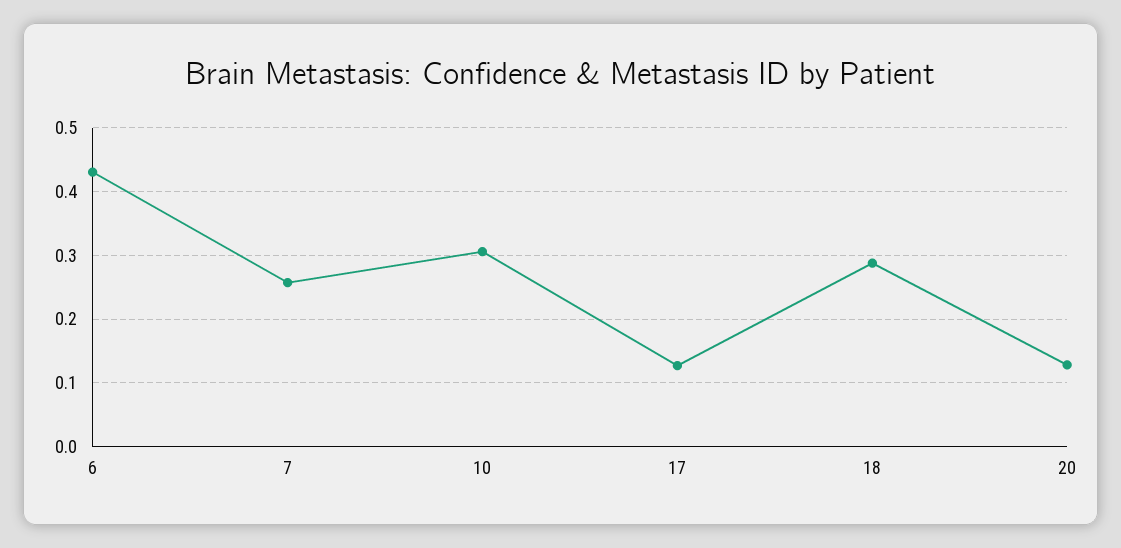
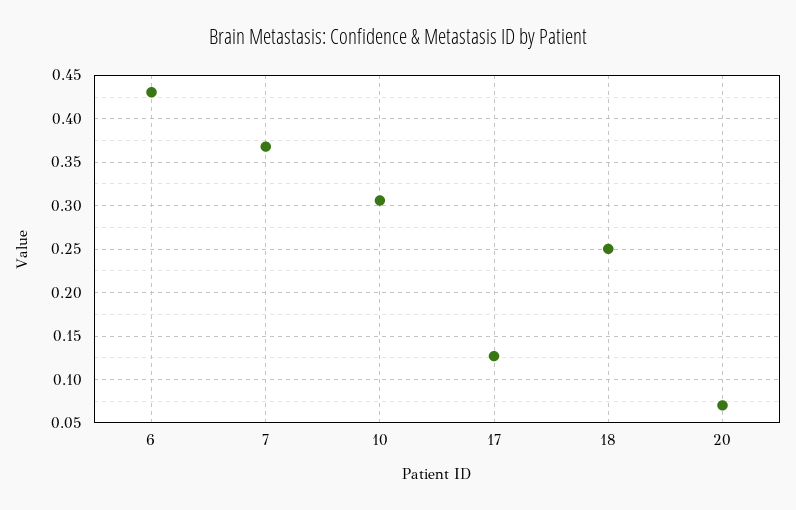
  {
    "6": 0.43,
-   "7": 0.26,
+   "7": 0.37,
    "10": 0.31,
    "17": 0.13,
-   "18": 0.29,
+   "18": 0.25,
-   "20": 0.13
+   "20": 0.07
  }

